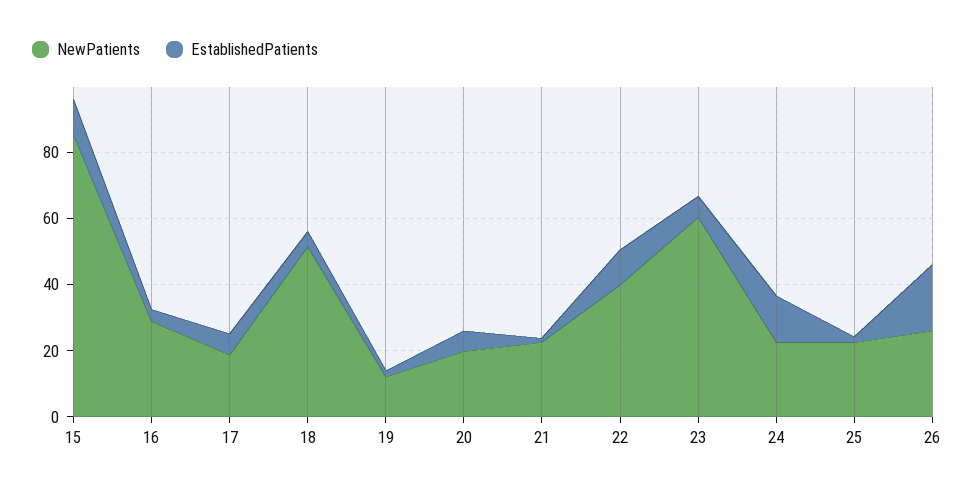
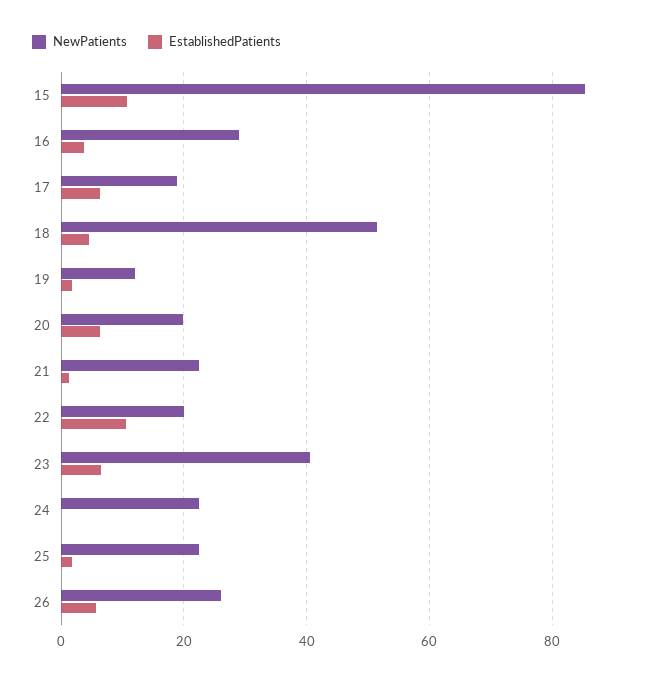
  {
    "NewPatients": {
      "15": 86,
      "16": 28,
      "17": 18,
      "18": 52,
      "19": 12,
      "20": 20,
      "21": 22,
-     "22": 40,
+     "22": 20,
-     "23": 60,
+     "23": 40,
      "24": 22,
      "25": 22,
      "26": 26
    },
    "EstablishedPatients": {
      "15": 10,
      "16": 4,
      "17": 6,
      "18": 4,
      "19": 2,
      "20": 6,
      "21": 2,
      "22": 10,
      "23": 6,
-     "24": 15,
+     "24": 0,
      "25": 2,
-     "26": 20
+     "26": 6
    }
  }

